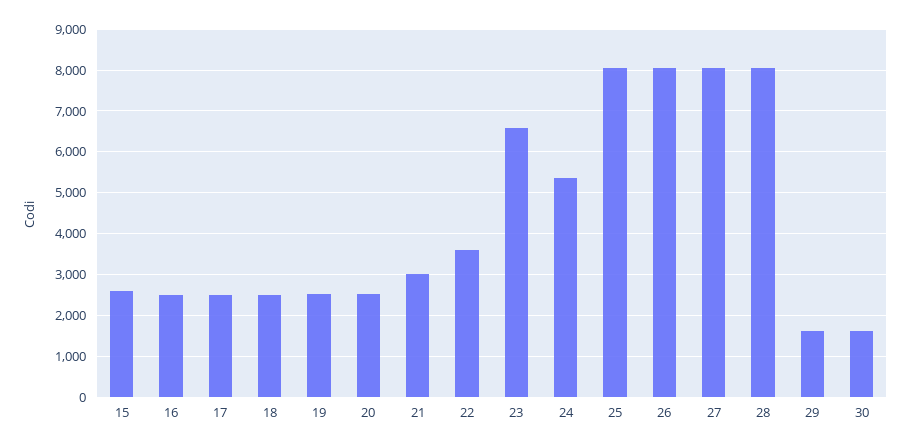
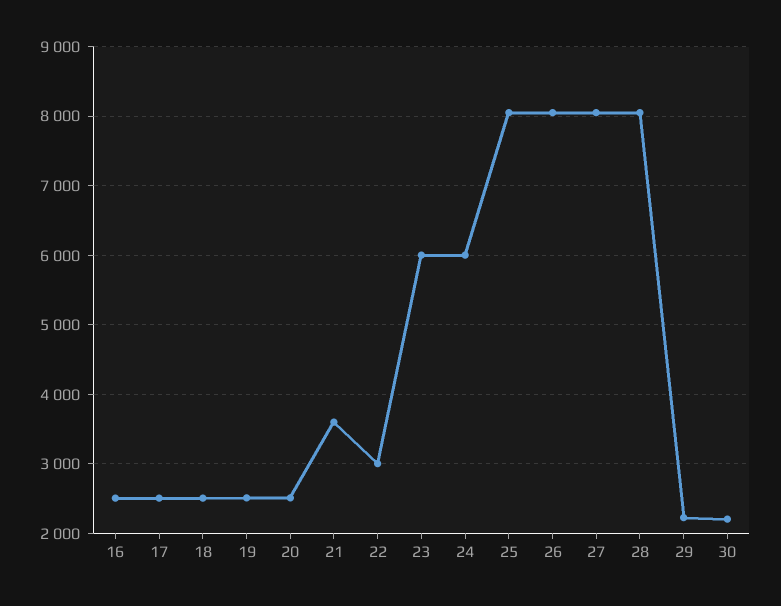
  {
-   "15": 2600,
    "16": 2500,
    "17": 2500,
    "18": 2500,
    "19": 2500,
    "20": 2500,
-   "21": 3000,
+   "21": 3600,
-   "22": 3600,
+   "22": 3000,
-   "23": 6600,
+   "23": 6000,
-   "24": 5400,
+   "24": 6000,
    "25": 8100,
    "26": 8100,
    "27": 8100,
    "28": 8100,
-   "29": 1600,
+   "29": 2200,
-   "30": 1600
+   "30": 2200
  }

